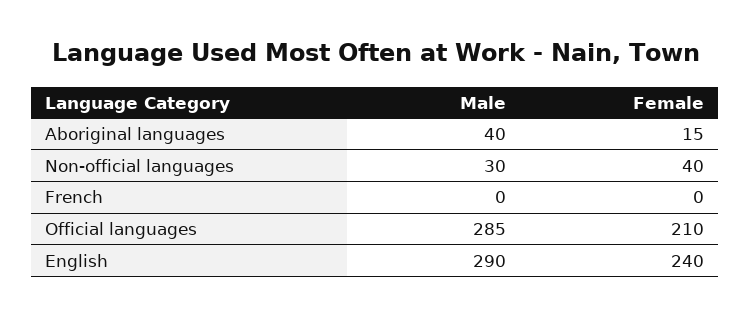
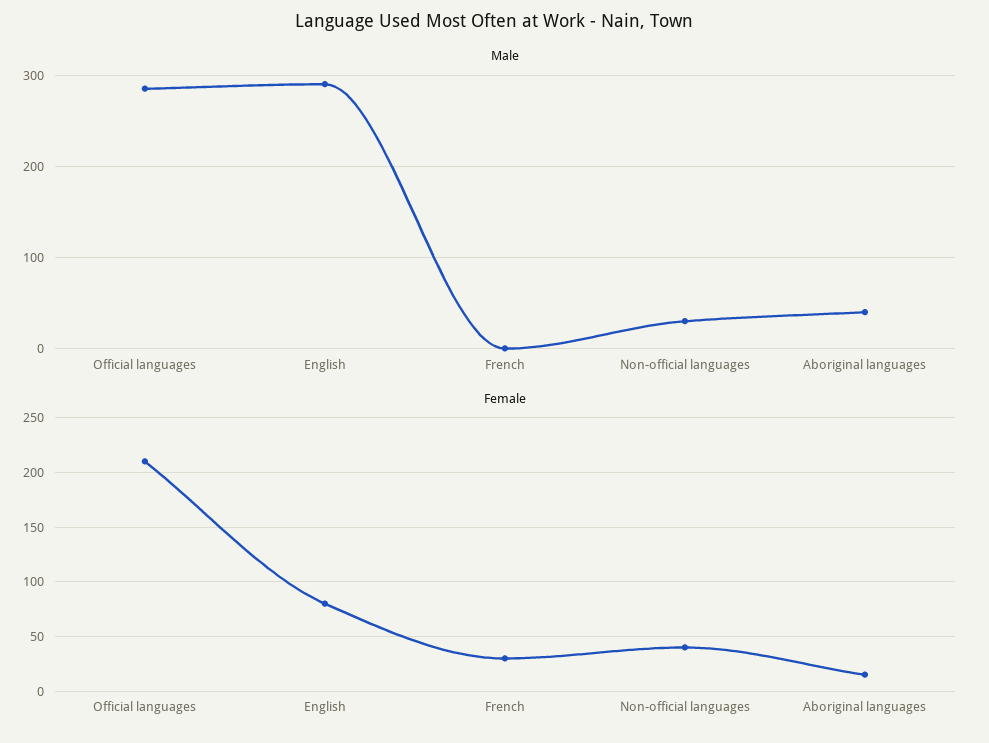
  {
    "Male": {
      "Aboriginal languages": 40,
      "Non-official languages": 30,
      "French": 0,
      "Official languages": 285,
      "English": 290
    },
    "Female": {
      "Aboriginal languages": 15,
      "Non-official languages": 40,
-     "French": 0,
+     "French": 30,
      "Official languages": 210,
-     "English": 240
+     "English": 80
    }
  }

